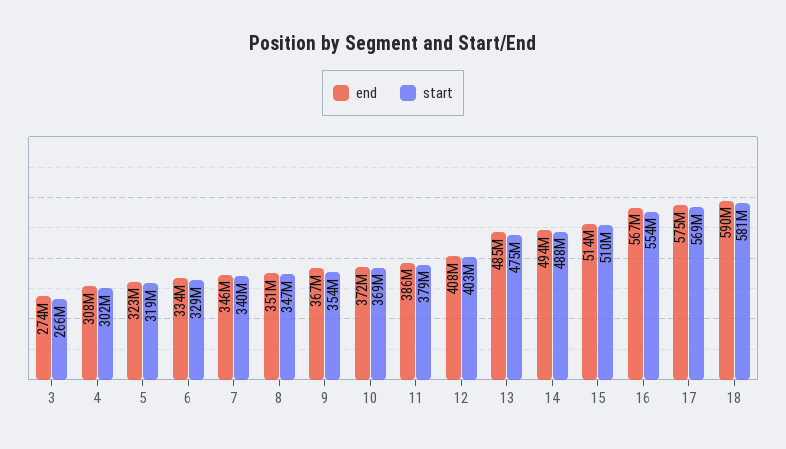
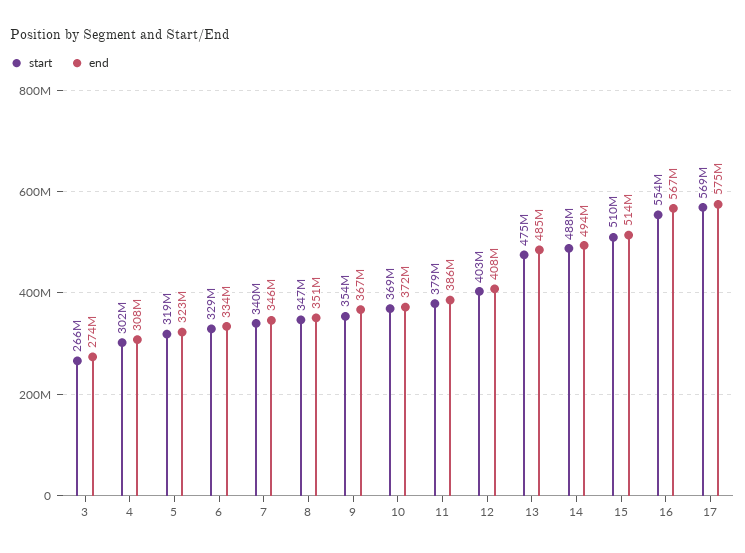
  {
    "end": {
      "3": 274000000,
      "4": 308000000,
      "5": 323000000,
      "6": 334000000,
      "7": 346000000,
      "8": 351000000,
      "9": 367000000,
      "10": 372000000,
      "11": 386000000,
      "12": 408000000,
      "13": 485000000,
      "14": 494000000,
      "15": 514000000,
      "16": 567000000,
-     "17": 575000000,
+     "17": 575000000
-     "18": 590000000
    },
    "start": {
      "3": 266000000,
      "4": 302000000,
      "5": 319000000,
      "6": 329000000,
      "7": 340000000,
      "8": 347000000,
      "9": 354000000,
      "10": 369000000,
      "11": 379000000,
      "12": 403000000,
      "13": 475000000,
      "14": 488000000,
      "15": 510000000,
      "16": 554000000,
-     "17": 569000000,
+     "17": 569000000
-     "18": 581000000
    }
  }

